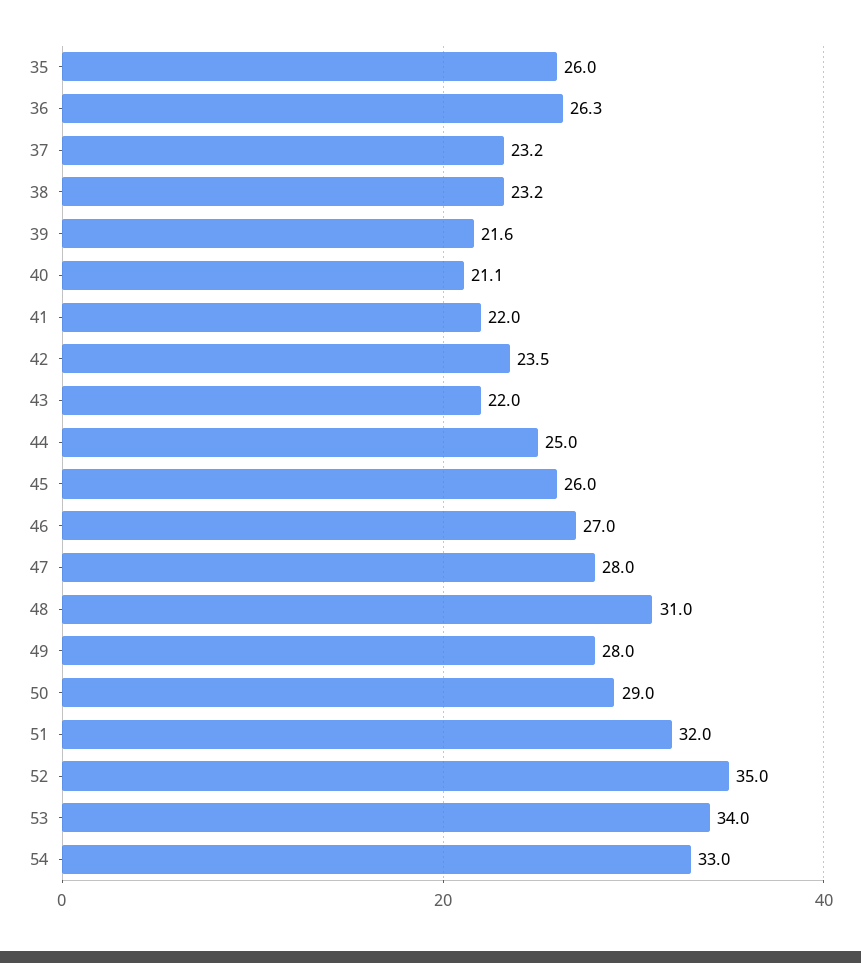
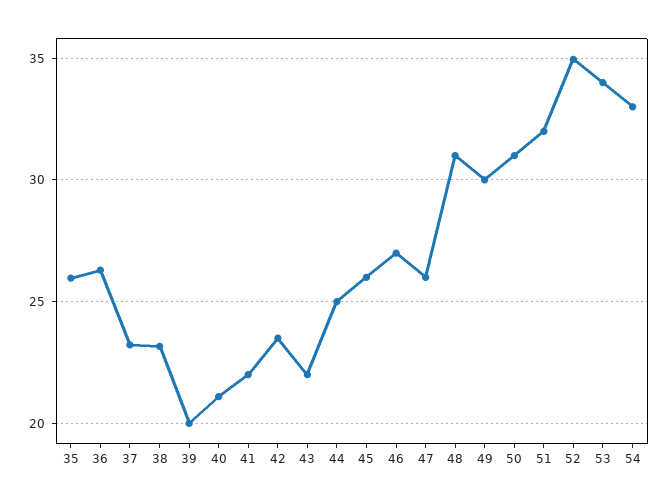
  {
    "35": 26,
    "36": 26.3,
    "37": 23.2,
    "38": 23.2,
-   "39": 21.6,
+   "39": 20,
    "40": 21.1,
    "41": 22,
    "42": 23.5,
    "43": 22,
    "44": 25,
    "45": 26,
    "46": 27,
-   "47": 28,
+   "47": 26,
    "48": 31,
-   "49": 28,
+   "49": 30,
-   "50": 29,
+   "50": 31,
    "51": 32,
    "52": 35,
    "53": 34,
    "54": 33
  }

